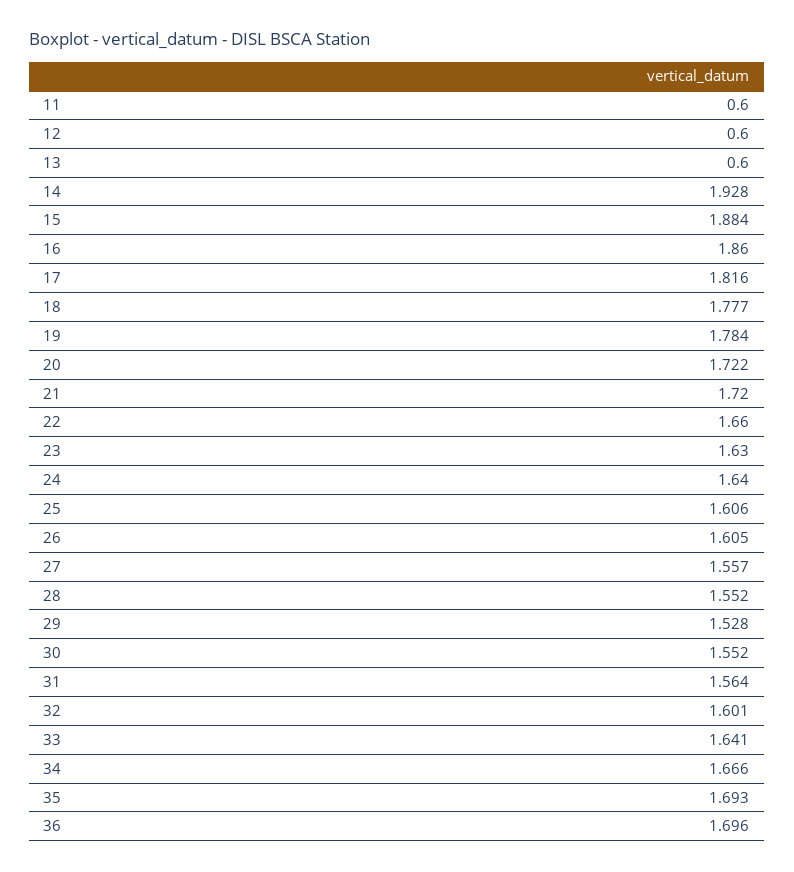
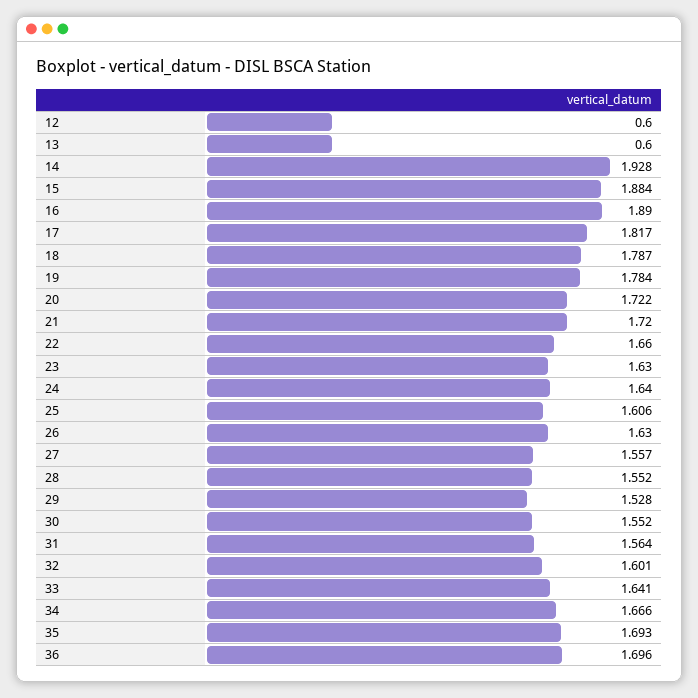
  {
-   "11": 0.6,
    "12": 0.6,
    "13": 0.6,
    "14": 1.928,
    "15": 1.884,
-   "16": 1.86,
+   "16": 1.89,
-   "17": 1.816,
+   "17": 1.817,
-   "18": 1.777,
+   "18": 1.787,
    "19": 1.784,
    "20": 1.722,
    "21": 1.72,
    "22": 1.66,
    "23": 1.63,
    "24": 1.64,
    "25": 1.606,
-   "26": 1.605,
+   "26": 1.63,
    "27": 1.557,
    "28": 1.552,
    "29": 1.528,
    "30": 1.552,
    "31": 1.564,
    "32": 1.601,
    "33": 1.641,
    "34": 1.666,
    "35": 1.693,
    "36": 1.696
  }

